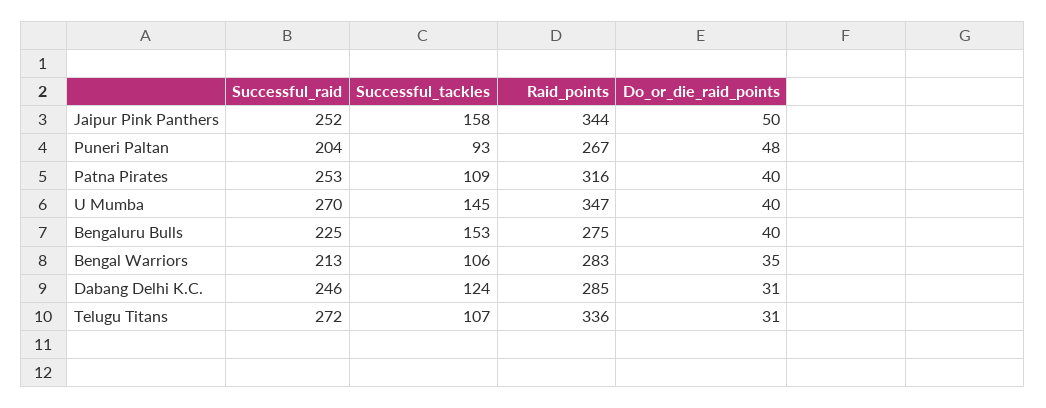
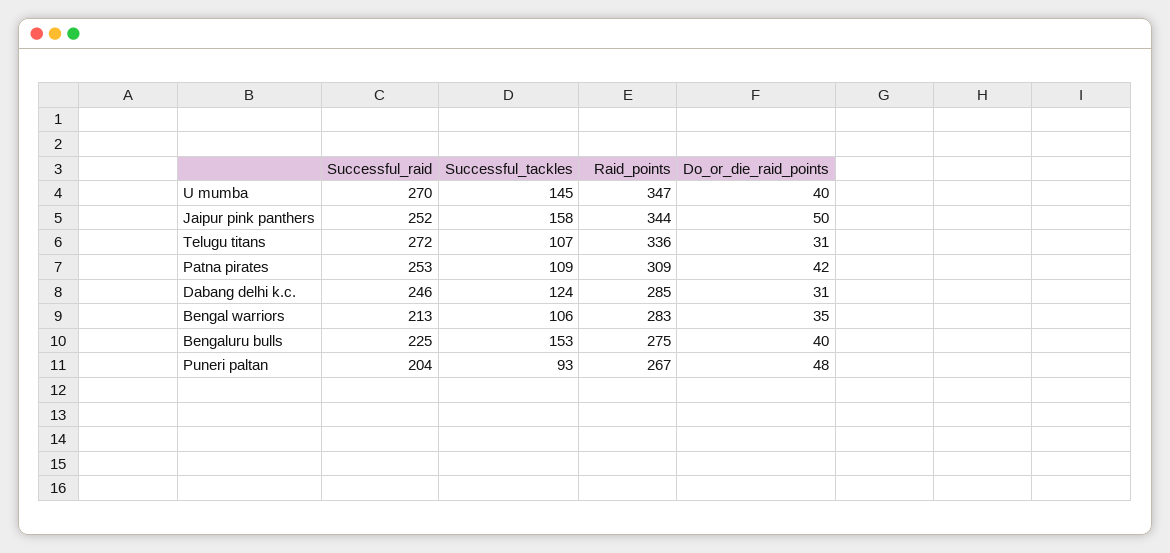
  {
    "Successful_raid": {
      "Jaipur Pink Panthers": 252,
      "Puneri Paltan": 204,
      "Patna Pirates": 253,
      "U Mumba": 270,
      "Bengaluru Bulls": 225,
      "Bengal Warriors": 213,
      "Dabang Delhi K.C.": 246,
      "Telugu Titans": 272
    },
    "Successful_tackles": {
      "Jaipur Pink Panthers": 158,
      "Puneri Paltan": 93,
      "Patna Pirates": 109,
      "U Mumba": 145,
      "Bengaluru Bulls": 153,
      "Bengal Warriors": 106,
      "Dabang Delhi K.C.": 124,
      "Telugu Titans": 107
    },
    "Raid_points": {
      "Jaipur Pink Panthers": 344,
      "Puneri Paltan": 267,
-     "Patna Pirates": 316,
+     "Patna Pirates": 309,
      "U Mumba": 347,
      "Bengaluru Bulls": 275,
      "Bengal Warriors": 283,
      "Dabang Delhi K.C.": 285,
      "Telugu Titans": 336
    },
    "Do_or_die_raid_points": {
      "Jaipur Pink Panthers": 50,
      "Puneri Paltan": 48,
-     "Patna Pirates": 40,
+     "Patna Pirates": 42,
      "U Mumba": 40,
      "Bengaluru Bulls": 40,
      "Bengal Warriors": 35,
      "Dabang Delhi K.C.": 31,
      "Telugu Titans": 31
    }
  }

